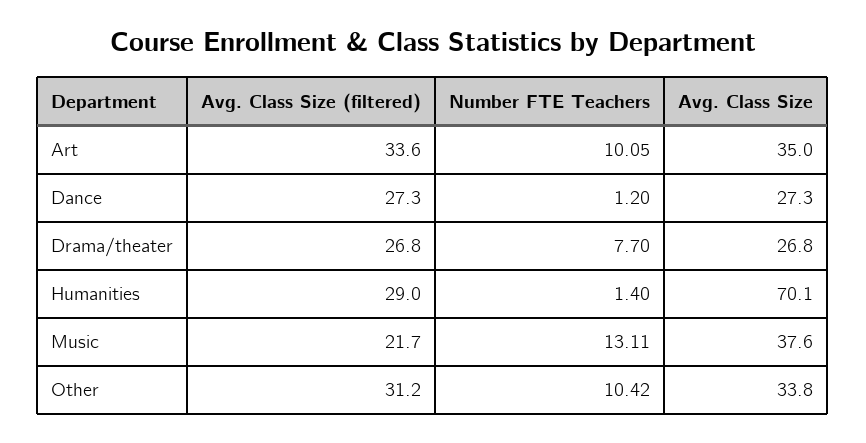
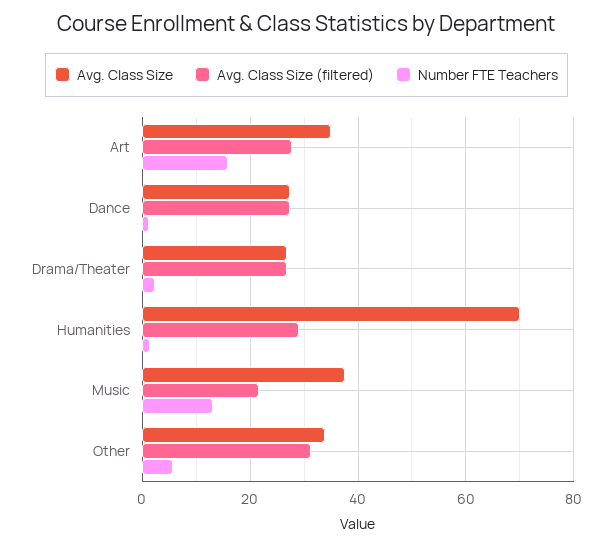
  {
    "Avg. Class Size (filtered)": {
-     "Art": 33.6,
+     "Art": 28,
      "Dance": 27.3,
      "Drama/theater": 26.8,
      "Humanities": 29,
      "Music": 21.7,
      "Other": 31.2
    },
    "Number FTE Teachers": {
-     "Art": 10.05,
+     "Art": 16,
      "Dance": 1.2,
-     "Drama/theater": 7.7,
+     "Drama/theater": 2,
      "Humanities": 1.4,
      "Music": 13.11,
-     "Other": 10.42
+     "Other": 6
    },
    "Avg. Class Size": {
      "Art": 35,
      "Dance": 27.3,
      "Drama/theater": 26.8,
      "Humanities": 70.1,
      "Music": 37.6,
      "Other": 33.8
    }
  }

